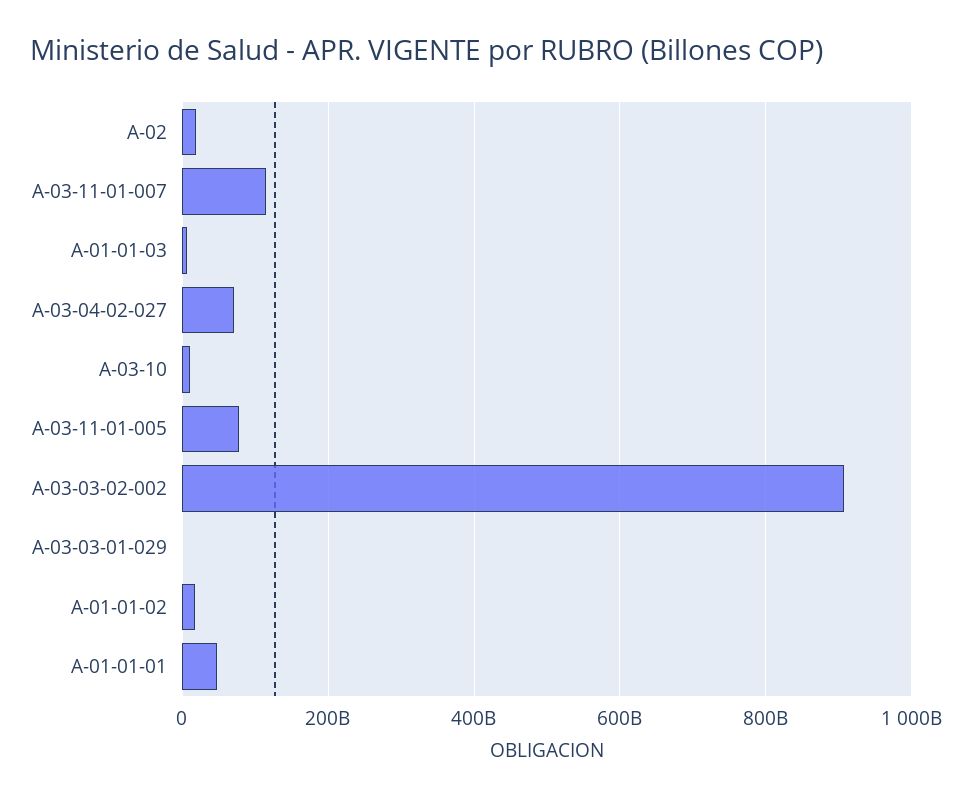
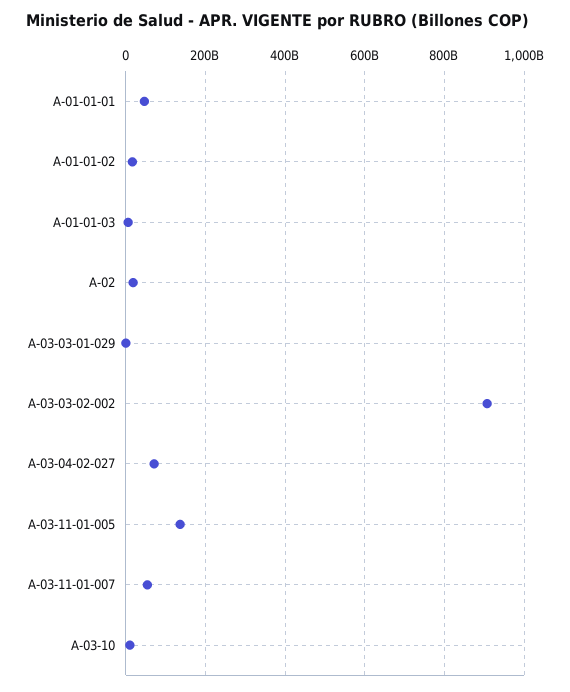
  {
    "A-02": 20000000000,
-   "A-03-11-01-007": 120000000000,
+   "A-03-11-01-007": 60000000000,
    "A-01-01-03": 0,
    "A-03-04-02-027": 80000000000,
    "A-03-10": 20000000000,
-   "A-03-11-01-005": 80000000000,
+   "A-03-11-01-005": 140000000000,
    "A-03-03-02-002": 900000000000,
    "A-03-03-01-029": 0,
    "A-01-01-02": 20000000000,
    "A-01-01-01": 40000000000
  }

